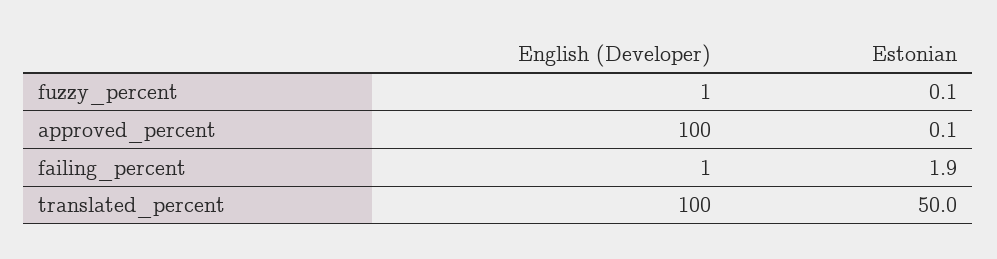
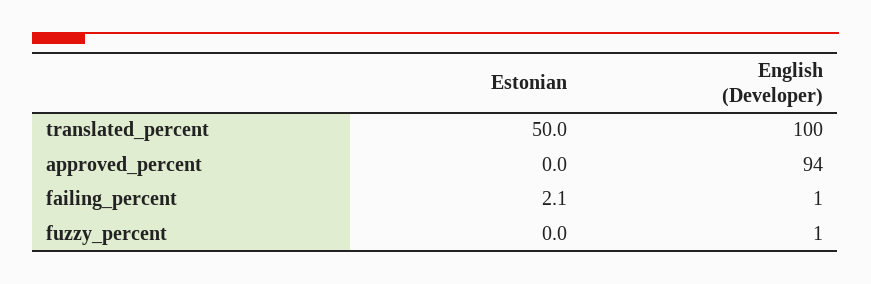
  {
    "English (Developer)": {
      "fuzzy_percent": 1,
-     "approved_percent": 100,
+     "approved_percent": 94,
      "failing_percent": 1,
      "translated_percent": 100
    },
    "Estonian": {
-     "fuzzy_percent": 0.1,
+     "fuzzy_percent": 0,
-     "approved_percent": 0.1,
+     "approved_percent": 0,
-     "failing_percent": 1.9,
+     "failing_percent": 2.1,
      "translated_percent": 50
    }
  }

